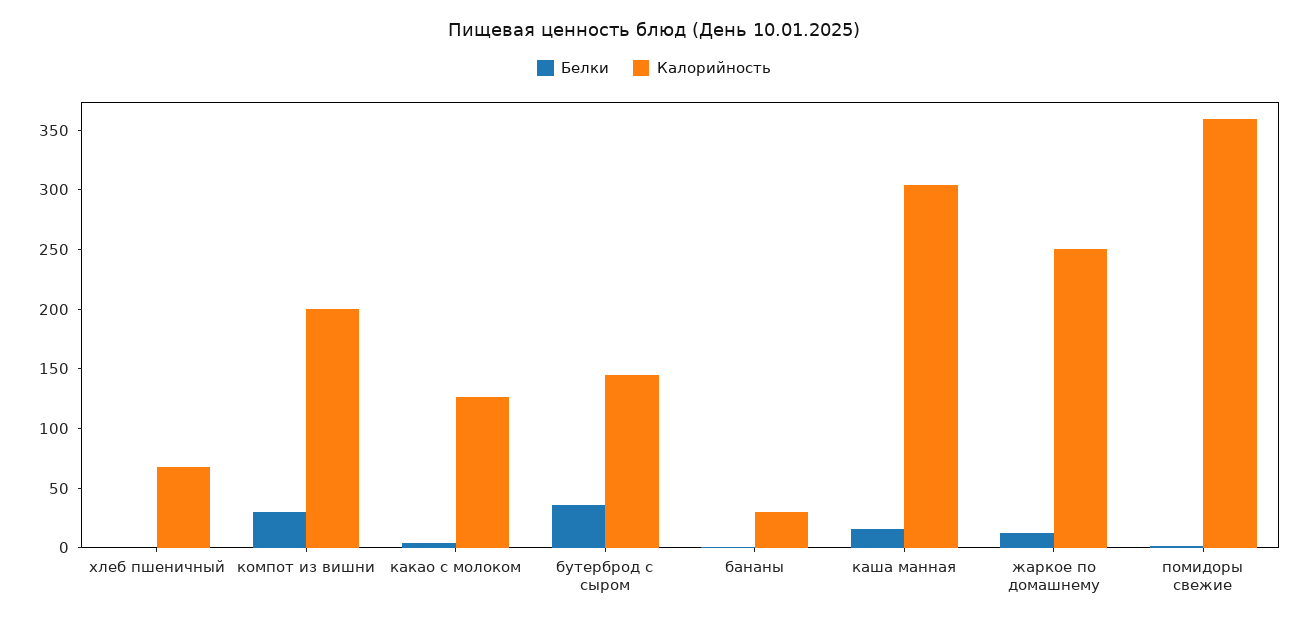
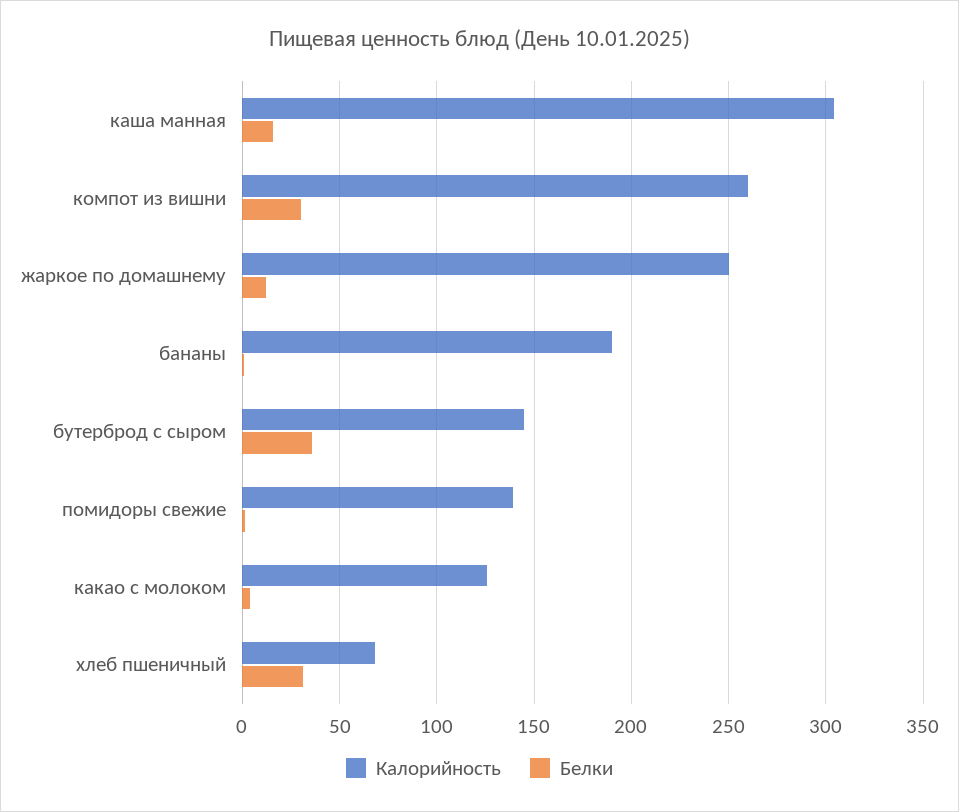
  {
    "Белки": {
-     "хлеб пшеничный": 0,
+     "хлеб пшеничный": 30,
      "компот из вишни": 30,
      "какао с молоком": 5,
      "бутерброд с сыром": 35,
      "бананы": 0,
      "каша манная": 15,
      "жаркое по домашнему": 10,
      "помидоры свежие": 0
    },
    "Калорийность": {
      "хлеб пшеничный": 70,
-     "компот из вишни": 200,
+     "компот из вишни": 260,
      "какао с молоком": 125,
      "бутерброд с сыром": 145,
-     "бананы": 30,
+     "бананы": 190,
      "каша манная": 305,
      "жаркое по домашнему": 250,
-     "помидоры свежие": 360
+     "помидоры свежие": 140
    }
  }

